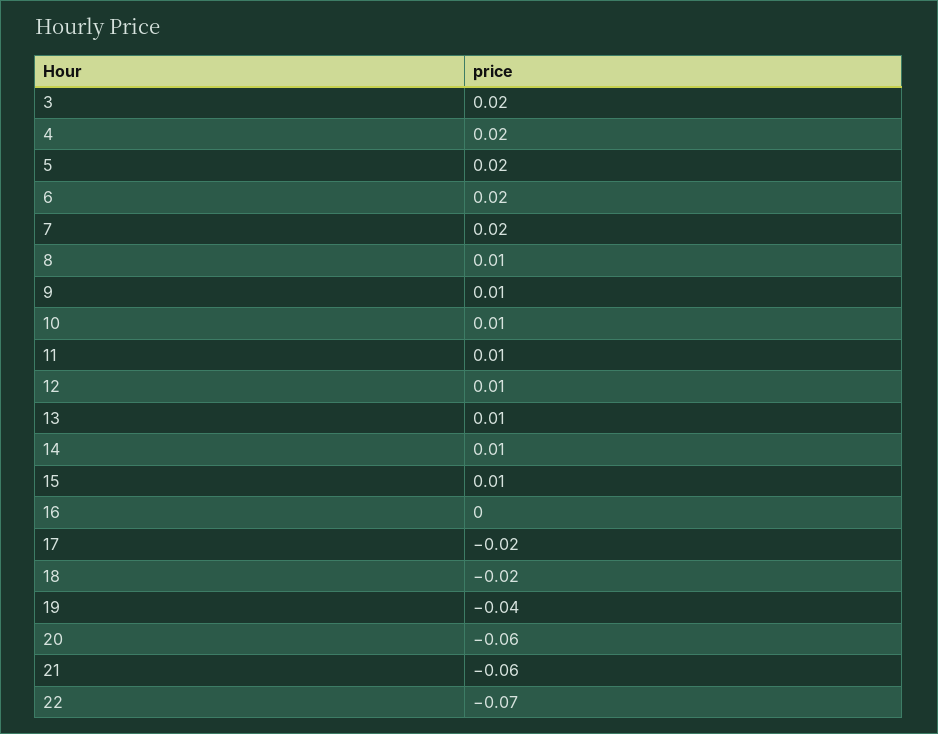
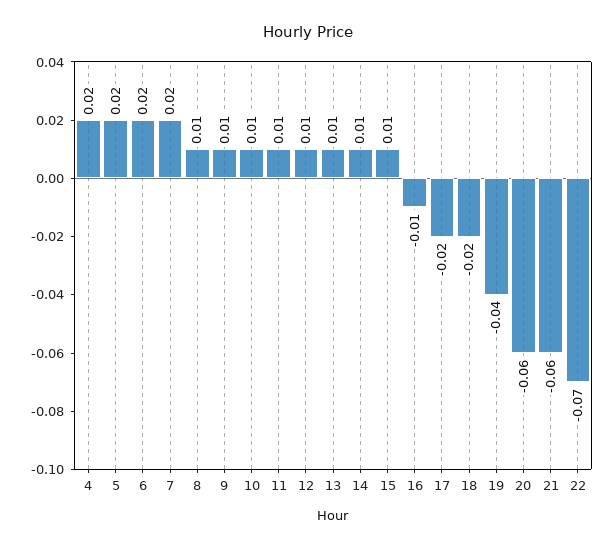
  {
-   "3": 0.02,
    "4": 0.02,
    "5": 0.02,
    "6": 0.02,
    "7": 0.02,
    "8": 0.01,
    "9": 0.01,
    "10": 0.01,
    "11": 0.01,
    "12": 0.01,
    "13": 0.01,
    "14": 0.01,
    "15": 0.01,
-   "16": 0,
+   "16": -0.01,
    "17": -0.02,
    "18": -0.02,
    "19": -0.04,
    "20": -0.06,
    "21": -0.06,
    "22": -0.07
  }

